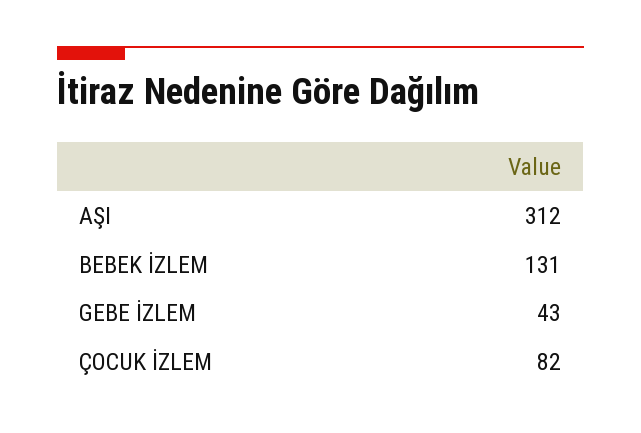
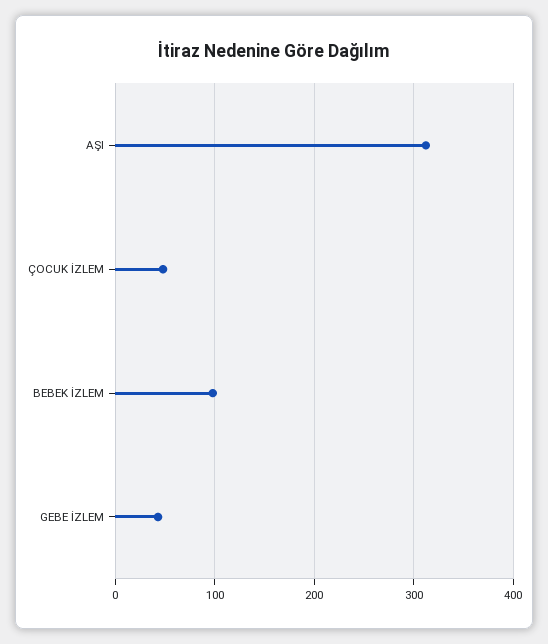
  {
    "AŞI": 312,
-   "BEBEK İZLEM": 131,
+   "BEBEK İZLEM": 100,
    "GEBE İZLEM": 43,
-   "ÇOCUK İZLEM": 82
+   "ÇOCUK İZLEM": 50
  }

